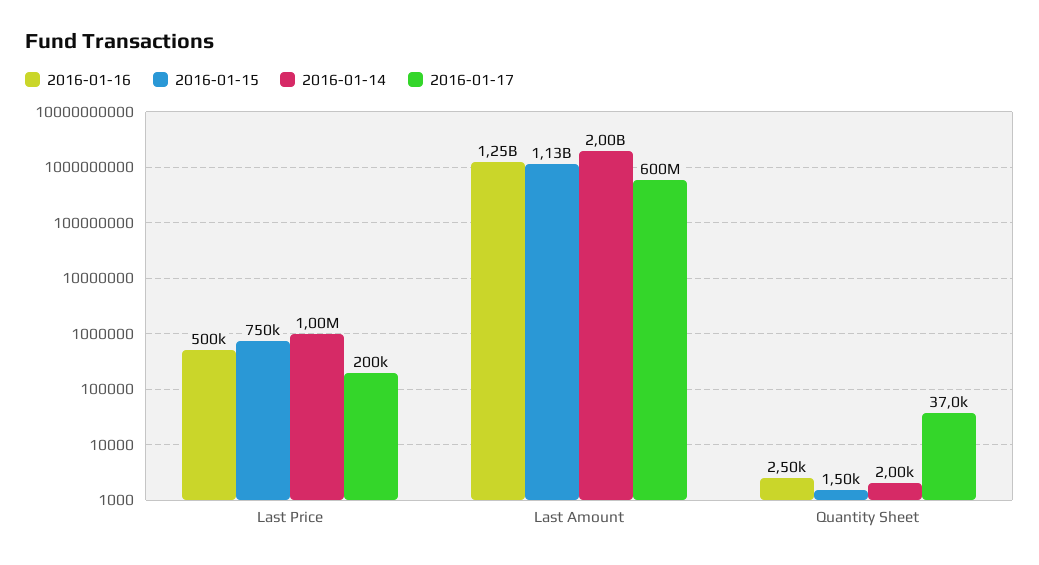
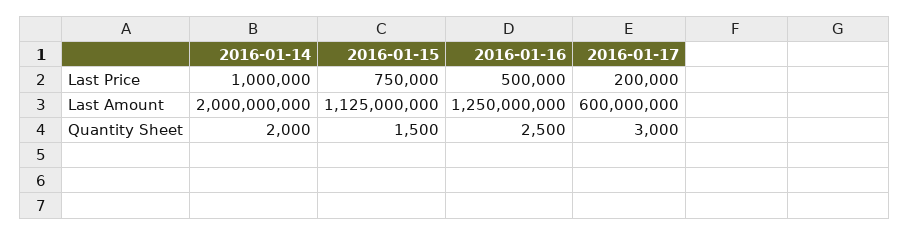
  {
    "2016-01-16": {
      "Last Price": 500000,
      "Last Amount": 1250000000,
      "Quantity Sheet": 2500
    },
    "2016-01-15": {
      "Last Price": 750000,
      "Last Amount": 1125000000,
      "Quantity Sheet": 1500
    },
    "2016-01-14": {
      "Last Price": 1000000,
      "Last Amount": 2000000000,
      "Quantity Sheet": 2000
    },
    "2016-01-17": {
      "Last Price": 200000,
      "Last Amount": 600000000,
-     "Quantity Sheet": 37000
+     "Quantity Sheet": 3000
    }
  }

